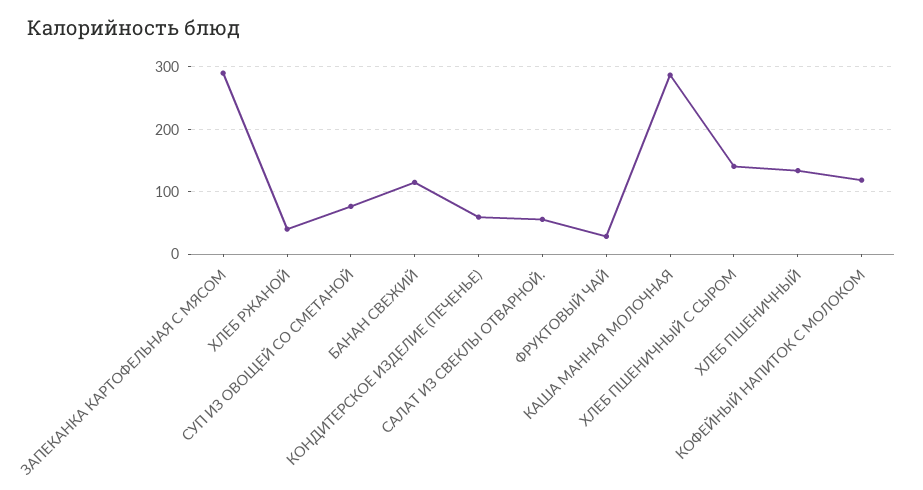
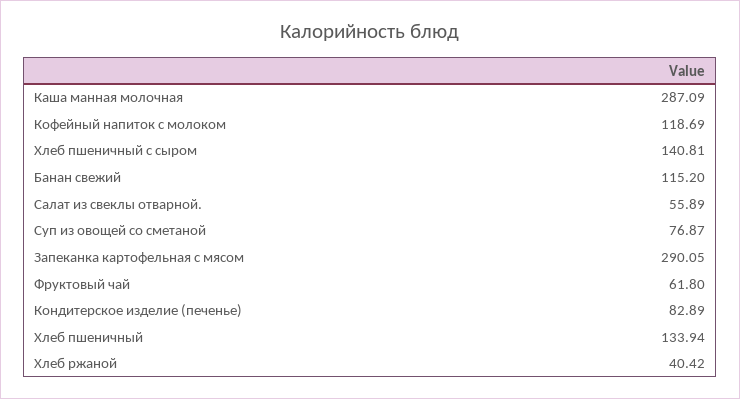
  {
    "ЗАПЕКАНКА КАРТОФЕЛЬНАЯ С МЯСОМ": 290.05,
    "ХЛЕБ РЖАНОЙ": 40.42,
    "СУП ИЗ ОВОЩЕЙ СО СМЕТАНОЙ": 76.87,
    "БАНАН СВЕЖИЙ": 115.2,
-   "КОНДИТЕРСКОЕ ИЗДЕЛИЕ (ПЕЧЕНЬЕ)": 60,
+   "КОНДИТЕРСКОЕ ИЗДЕЛИЕ (ПЕЧЕНЬЕ)": 82.89,
    "САЛАТ ИЗ СВЕКЛЫ ОТВАРНОЙ.": 55.89,
-   "ФРУКТОВЫЙ ЧАЙ": 30,
+   "ФРУКТОВЫЙ ЧАЙ": 61.8,
    "КАША МАННАЯ МОЛОЧНАЯ": 287.09,
    "ХЛЕБ ПШЕНИЧНЫЙ С СЫРОМ": 140.81,
    "ХЛЕБ ПШЕНИЧНЫЙ": 133.94,
    "КОФЕЙНЫЙ НАПИТОК С МОЛОКОМ": 118.69
  }

